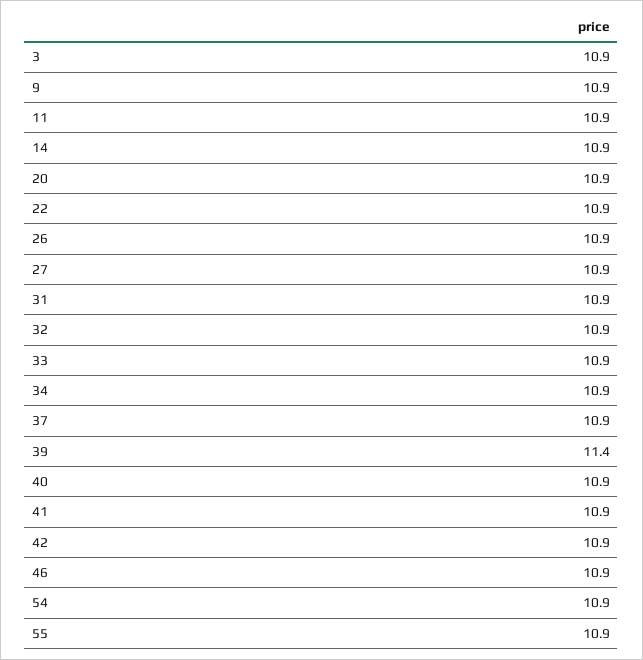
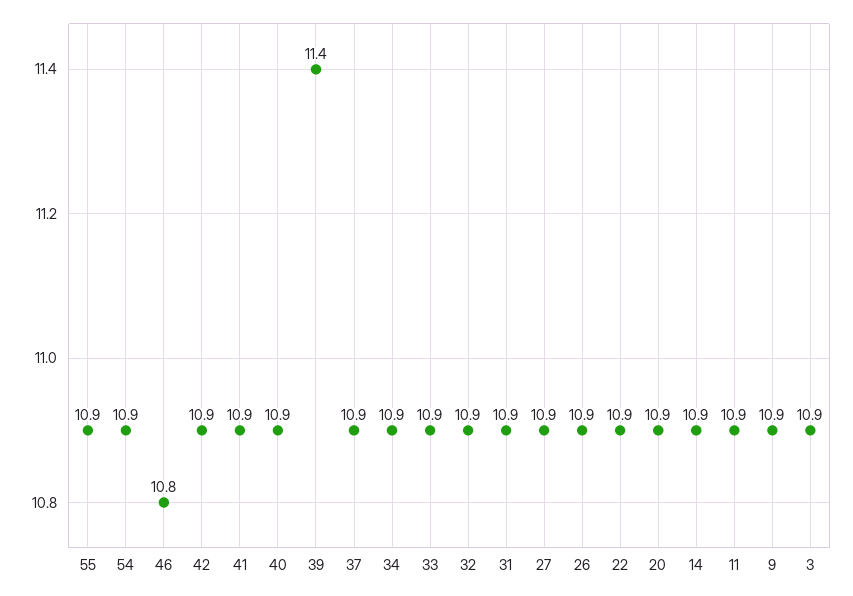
  {
    "3": 10.9,
    "9": 10.9,
    "11": 10.9,
    "14": 10.9,
    "20": 10.9,
    "22": 10.9,
    "26": 10.9,
    "27": 10.9,
    "31": 10.9,
    "32": 10.9,
    "33": 10.9,
    "34": 10.9,
    "37": 10.9,
    "39": 11.4,
    "40": 10.9,
    "41": 10.9,
    "42": 10.9,
-   "46": 10.9,
+   "46": 10.8,
    "54": 10.9,
    "55": 10.9
  }

